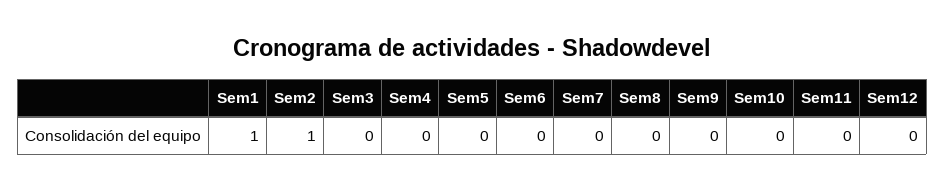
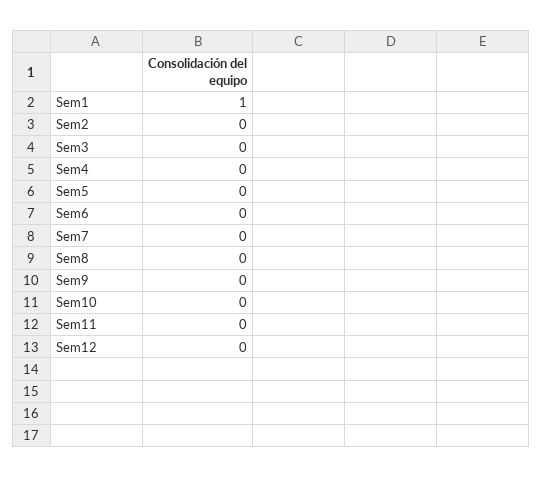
  {
    "Sem1": 1,
-   "Sem2": 1,
+   "Sem2": 0,
    "Sem3": 0,
    "Sem4": 0,
    "Sem5": 0,
    "Sem6": 0,
    "Sem7": 0,
    "Sem8": 0,
    "Sem9": 0,
    "Sem10": 0,
    "Sem11": 0,
    "Sem12": 0
  }

